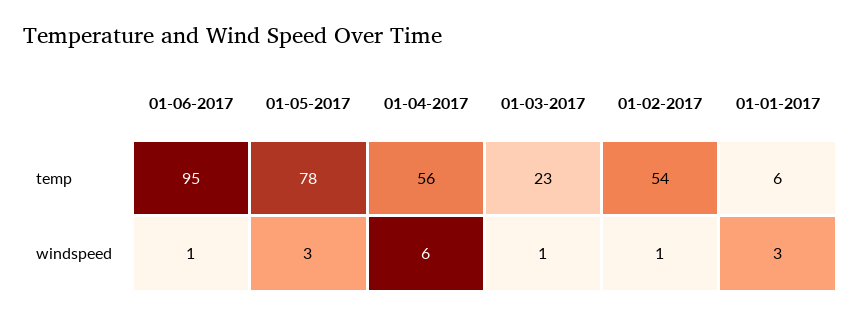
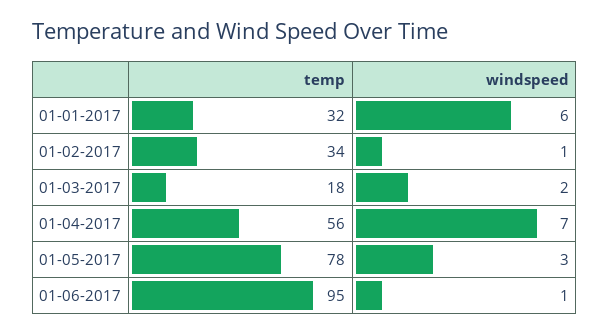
  {
    "01-06-2017": {
      "temp": 95,
      "windspeed": 1
    },
    "01-05-2017": {
      "temp": 78,
      "windspeed": 3
    },
    "01-04-2017": {
      "temp": 56,
-     "windspeed": 6
+     "windspeed": 7
    },
    "01-03-2017": {
-     "temp": 23,
+     "temp": 18,
-     "windspeed": 1
+     "windspeed": 2
    },
    "01-02-2017": {
-     "temp": 54,
+     "temp": 34,
      "windspeed": 1
    },
    "01-01-2017": {
-     "temp": 6,
+     "temp": 32,
-     "windspeed": 3
+     "windspeed": 6
    }
  }

